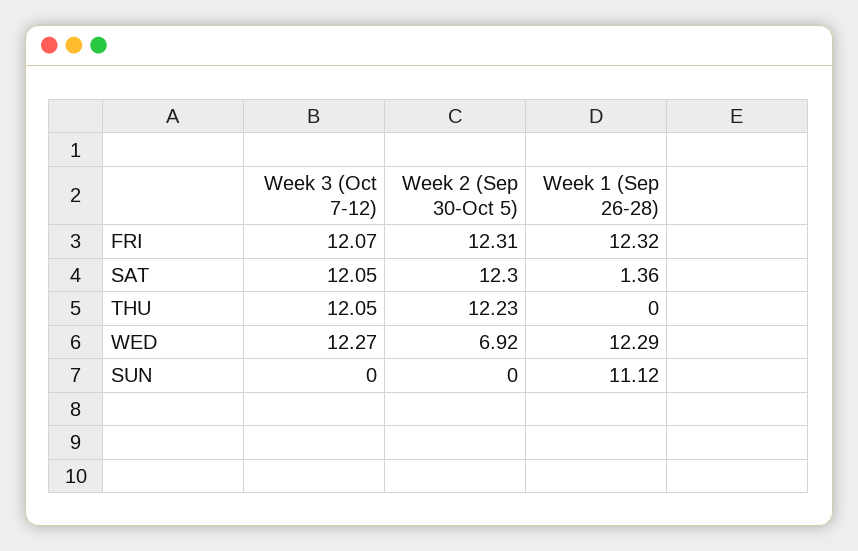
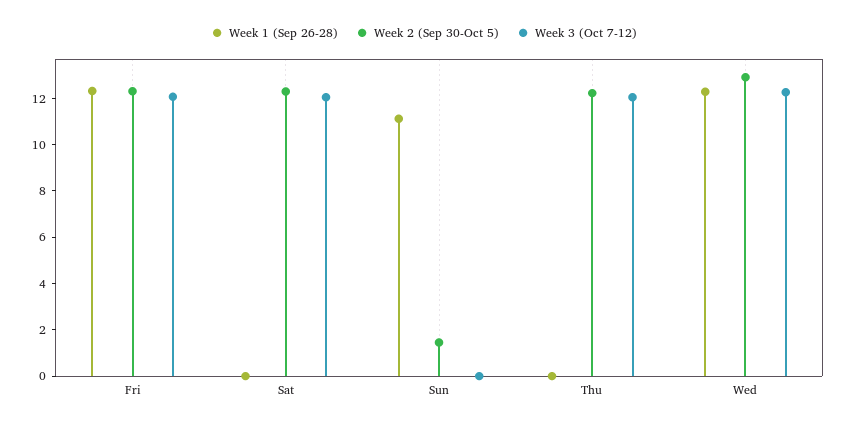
  {
    "Week 3 (Oct 7-12)": {
      "FRI": 12.07,
      "SAT": 12.05,
      "THU": 12.05,
      "WED": 12.27,
      "SUN": 0
    },
    "Week 2 (Sep 30-Oct 5)": {
      "FRI": 12.31,
      "SAT": 12.3,
      "THU": 12.23,
-     "WED": 6.92,
+     "WED": 13,
-     "SUN": 0
+     "SUN": 1.5
    },
    "Week 1 (Sep 26-28)": {
      "FRI": 12.32,
-     "SAT": 1.36,
+     "SAT": 0,
      "THU": 0,
      "WED": 12.29,
      "SUN": 11.12
    }
  }

